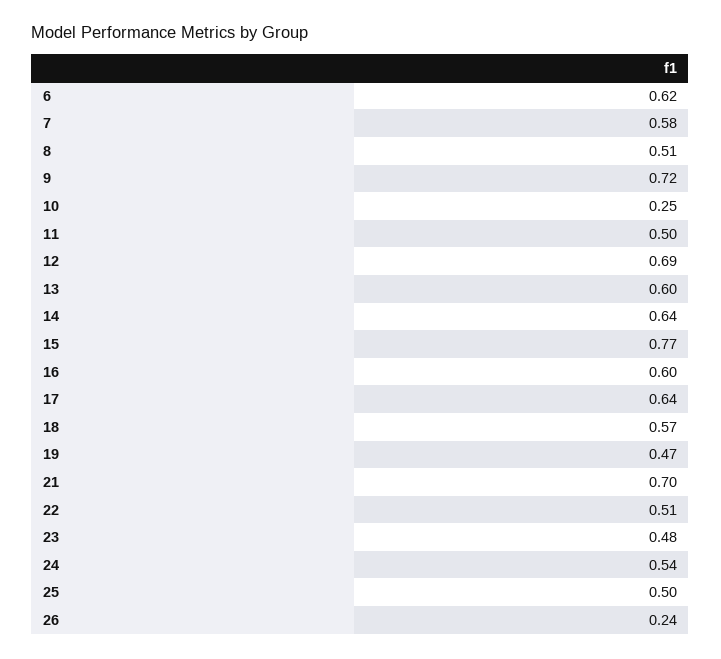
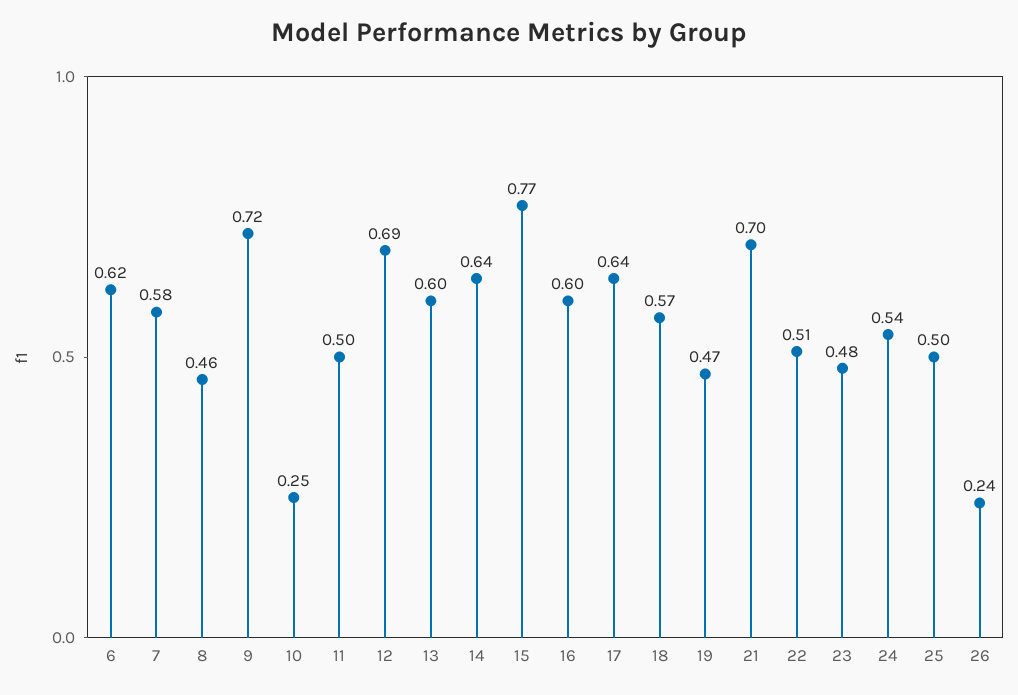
  {
    "6": 0.62,
    "7": 0.58,
-   "8": 0.51,
+   "8": 0.46,
    "9": 0.72,
    "10": 0.25,
    "11": 0.5,
    "12": 0.69,
    "13": 0.6,
    "14": 0.64,
    "15": 0.77,
    "16": 0.6,
    "17": 0.64,
    "18": 0.57,
    "19": 0.47,
    "21": 0.7,
    "22": 0.51,
    "23": 0.48,
    "24": 0.54,
    "25": 0.5,
    "26": 0.24
  }

